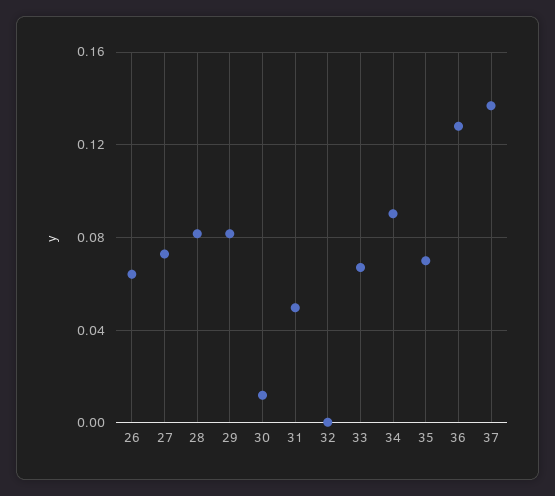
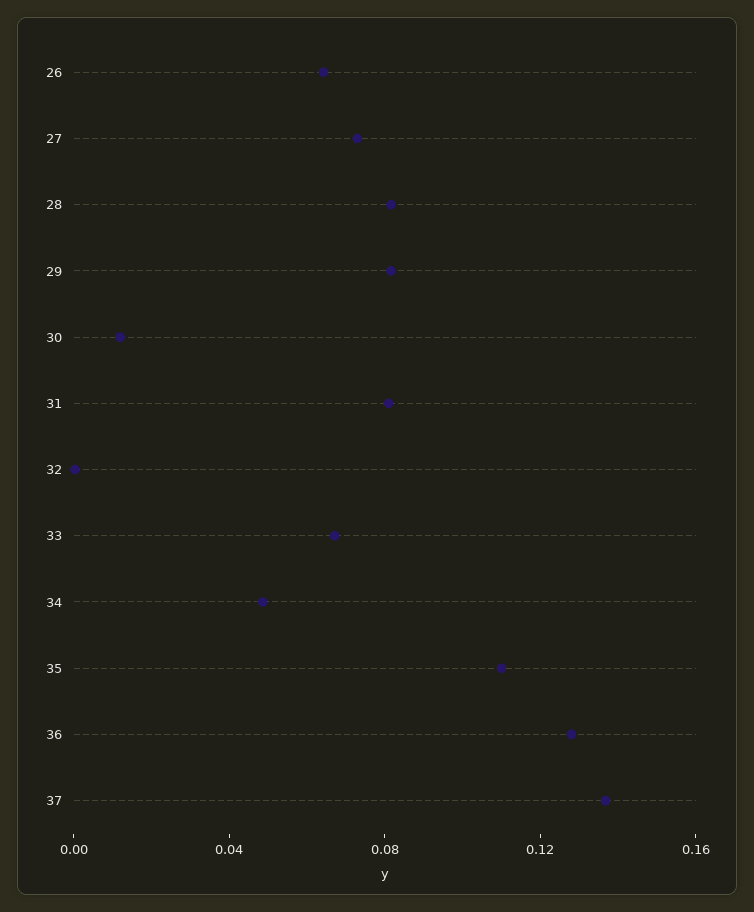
  {
    "26": 0.065,
    "27": 0.075,
    "28": 0.08,
    "29": 0.08,
    "30": 0.01,
-   "31": 0.05,
+   "31": 0.08,
    "32": 0,
    "33": 0.065,
-   "34": 0.09,
+   "34": 0.05,
-   "35": 0.07,
+   "35": 0.11,
    "36": 0.13,
    "37": 0.135
  }

